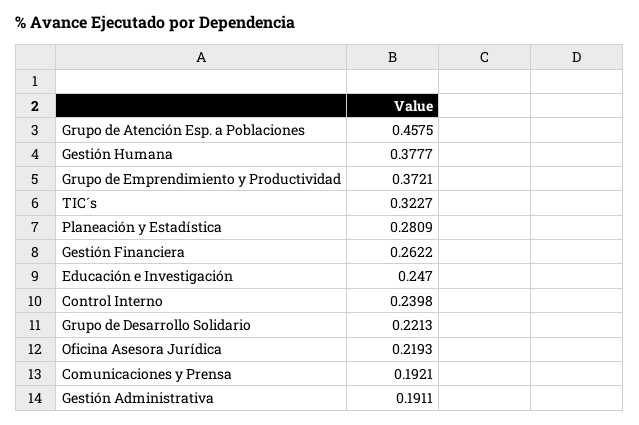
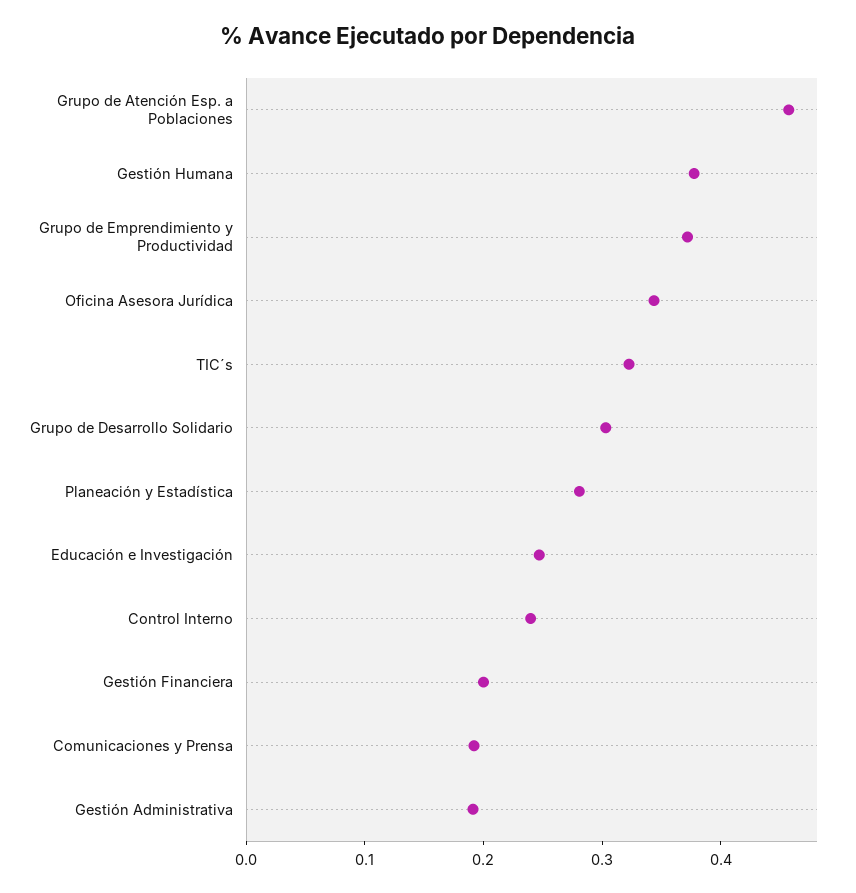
  {
    "Grupo de Atención Esp. a Poblaciones": 0.4575,
    "Gestión Humana": 0.3777,
    "Grupo de Emprendimiento y Productividad": 0.3721,
    "TIC´s": 0.3227,
    "Planeación y Estadística": 0.2809,
-   "Gestión Financiera": 0.2622,
+   "Gestión Financiera": 0.2,
    "Educación e Investigación": 0.247,
    "Control Interno": 0.2398,
-   "Grupo de Desarrollo Solidario": 0.2213,
+   "Grupo de Desarrollo Solidario": 0.3,
-   "Oficina Asesora Jurídica": 0.2193,
+   "Oficina Asesora Jurídica": 0.34,
    "Comunicaciones y Prensa": 0.1921,
    "Gestión Administrativa": 0.1911
  }

